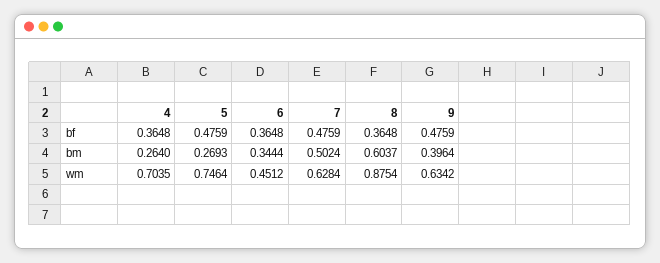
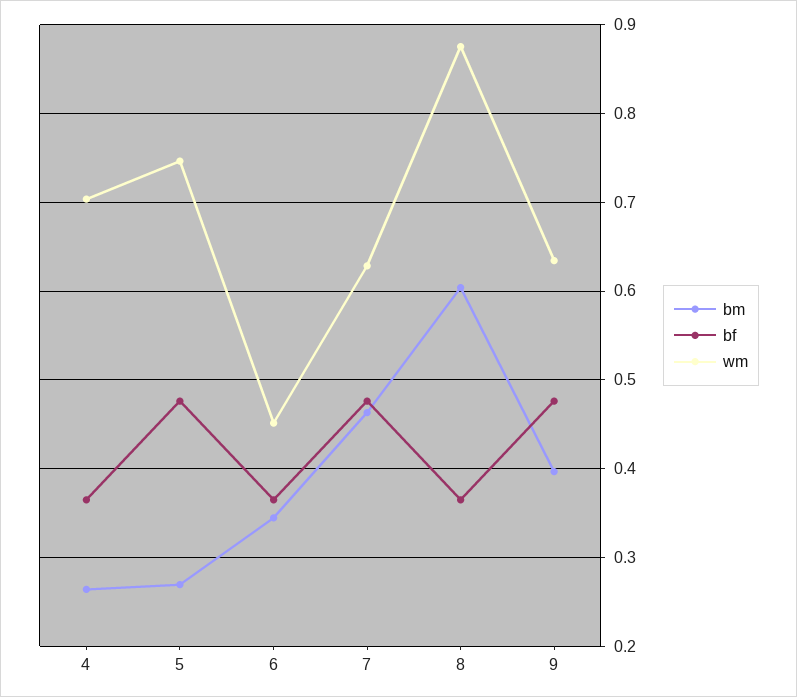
  {
    "bf": {
      "4": 0.3648,
      "5": 0.4759,
      "6": 0.3648,
      "7": 0.4759,
      "8": 0.3648,
      "9": 0.4759
    },
    "bm": {
      "4": 0.264,
      "5": 0.2693,
      "6": 0.3444,
-     "7": 0.5024,
+     "7": 0.46,
      "8": 0.6037,
      "9": 0.3964
    },
    "wm": {
      "4": 0.7035,
      "5": 0.7464,
      "6": 0.4512,
      "7": 0.6284,
      "8": 0.8754,
      "9": 0.6342
    }
  }

